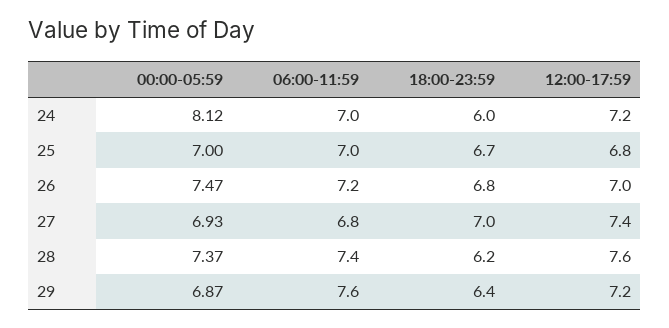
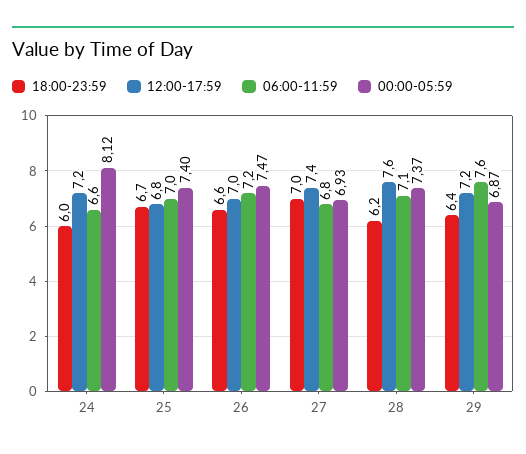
  {
    "00:00-05:59": {
      "24": 8.12,
-     "25": 7,
+     "25": 7.4,
      "26": 7.47,
      "27": 6.93,
      "28": 7.37,
      "29": 6.87
    },
    "06:00-11:59": {
-     "24": 7,
+     "24": 6.6,
      "25": 7,
      "26": 7.2,
      "27": 6.8,
-     "28": 7.4,
+     "28": 7.1,
      "29": 7.6
    },
    "18:00-23:59": {
      "24": 6,
      "25": 6.7,
-     "26": 6.8,
+     "26": 6.6,
      "27": 7,
      "28": 6.2,
      "29": 6.4
    },
    "12:00-17:59": {
      "24": 7.2,
      "25": 6.8,
      "26": 7,
      "27": 7.4,
      "28": 7.6,
      "29": 7.2
    }
  }

